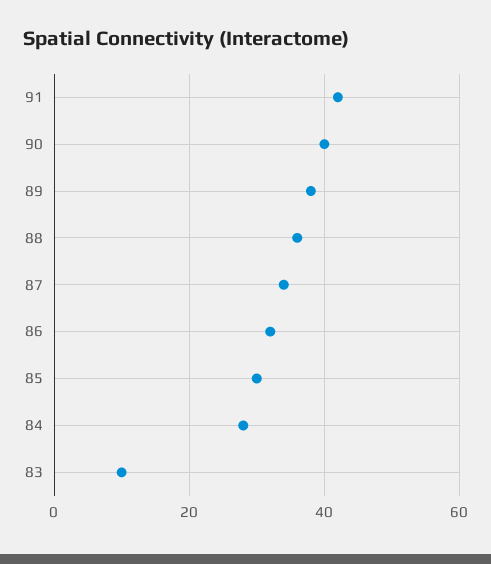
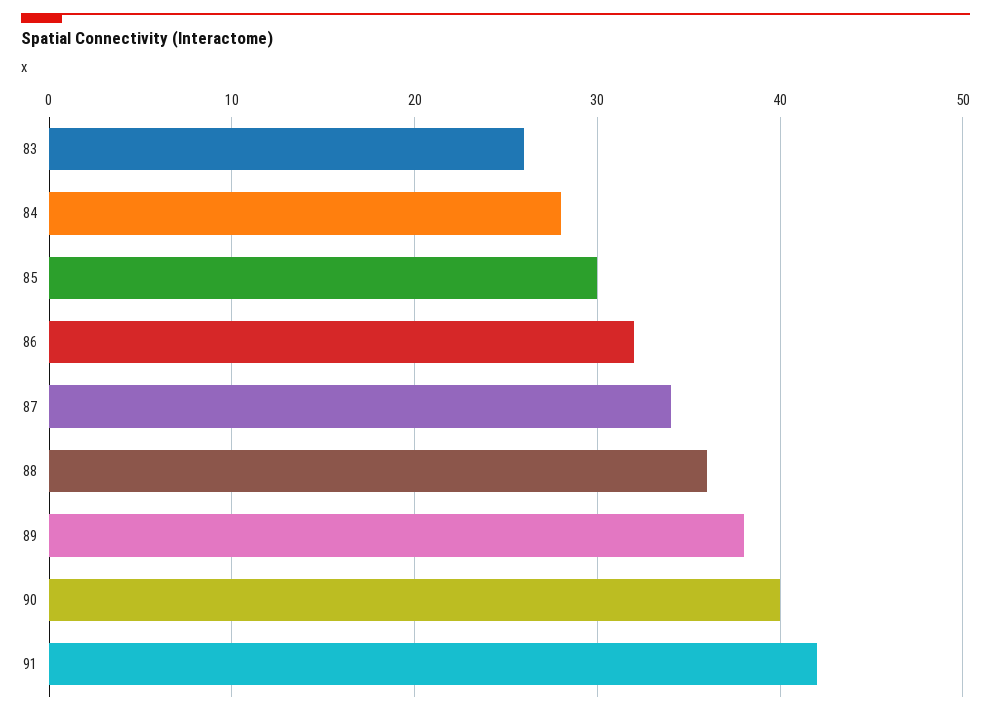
  {
    "91": 42,
    "90": 40,
    "89": 38,
    "88": 36,
    "87": 34,
    "86": 32,
    "85": 30,
    "84": 28,
-   "83": 10
+   "83": 26
  }

